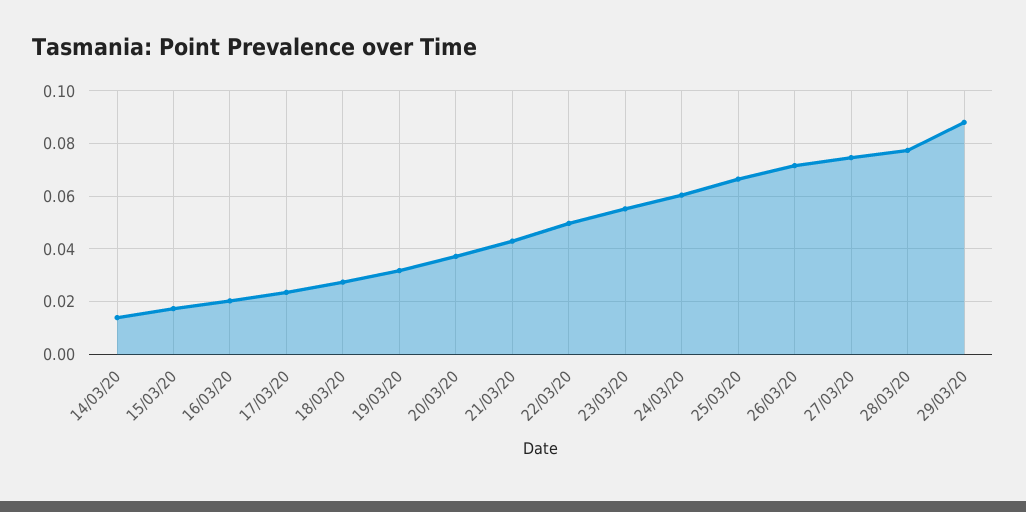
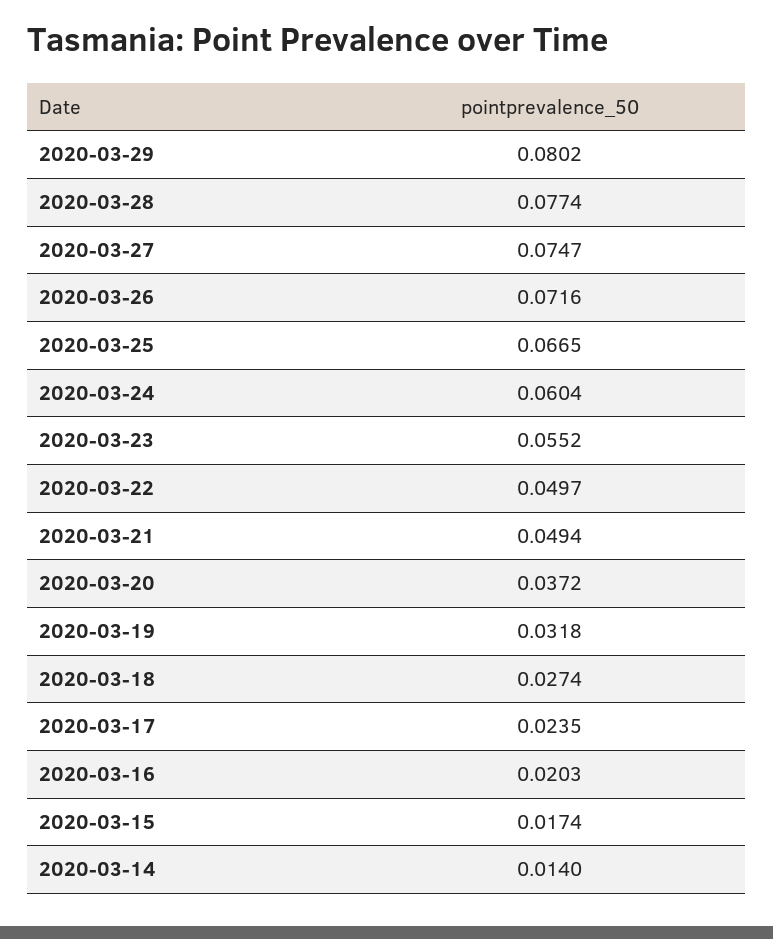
  {
    "14/03/20": 0.014,
    "15/03/20": 0.0174,
    "16/03/20": 0.0203,
    "17/03/20": 0.0235,
    "18/03/20": 0.0274,
    "19/03/20": 0.0318,
    "20/03/20": 0.0372,
-   "21/03/20": 0.0425,
+   "21/03/20": 0.0494,
    "22/03/20": 0.0497,
    "23/03/20": 0.0552,
    "24/03/20": 0.0604,
    "25/03/20": 0.0665,
    "26/03/20": 0.0716,
    "27/03/20": 0.0747,
    "28/03/20": 0.0774,
-   "29/03/20": 0.0875
+   "29/03/20": 0.0802
  }

